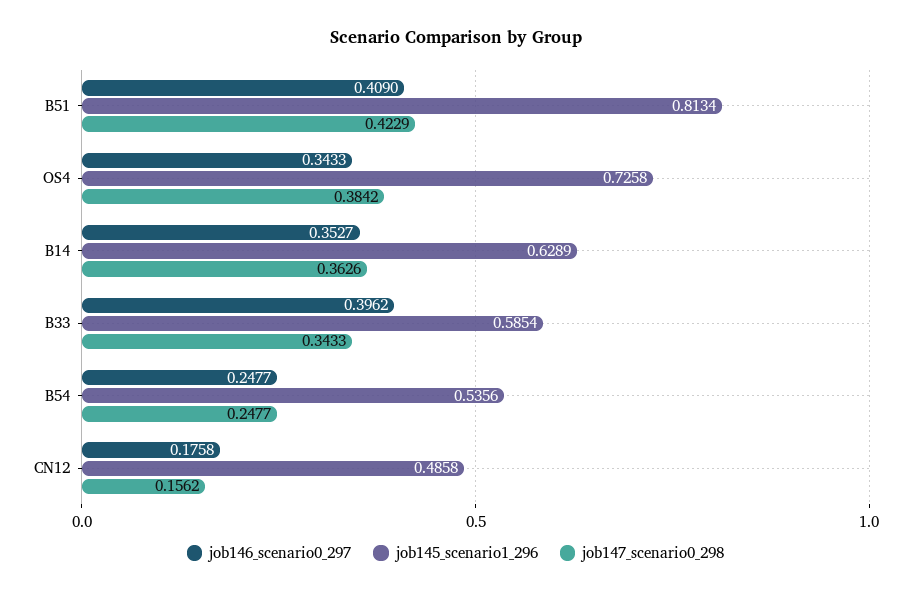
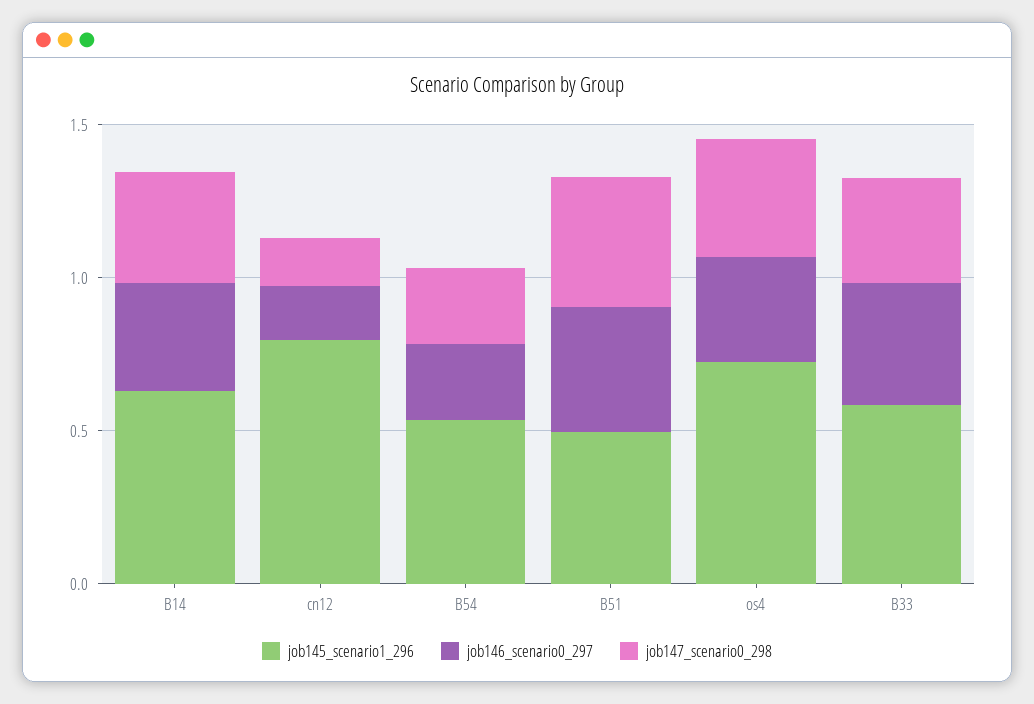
  {
    "job146_scenario0_297": {
      "B51": 0.409,
      "OS4": 0.3433,
      "B14": 0.3527,
      "B33": 0.3962,
      "B54": 0.2477,
      "CN12": 0.1758
    },
    "job145_scenario1_296": {
-     "B51": 0.8134,
+     "B51": 0.5,
      "OS4": 0.7258,
      "B14": 0.6289,
      "B33": 0.5854,
      "B54": 0.5356,
-     "CN12": 0.4858
+     "CN12": 0.8
    },
    "job147_scenario0_298": {
      "B51": 0.4229,
      "OS4": 0.3842,
      "B14": 0.3626,
      "B33": 0.3433,
      "B54": 0.2477,
      "CN12": 0.1562
    }
  }

